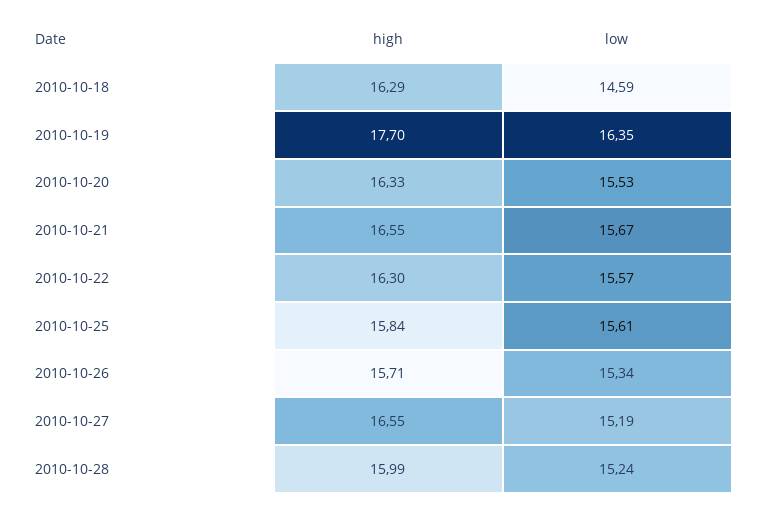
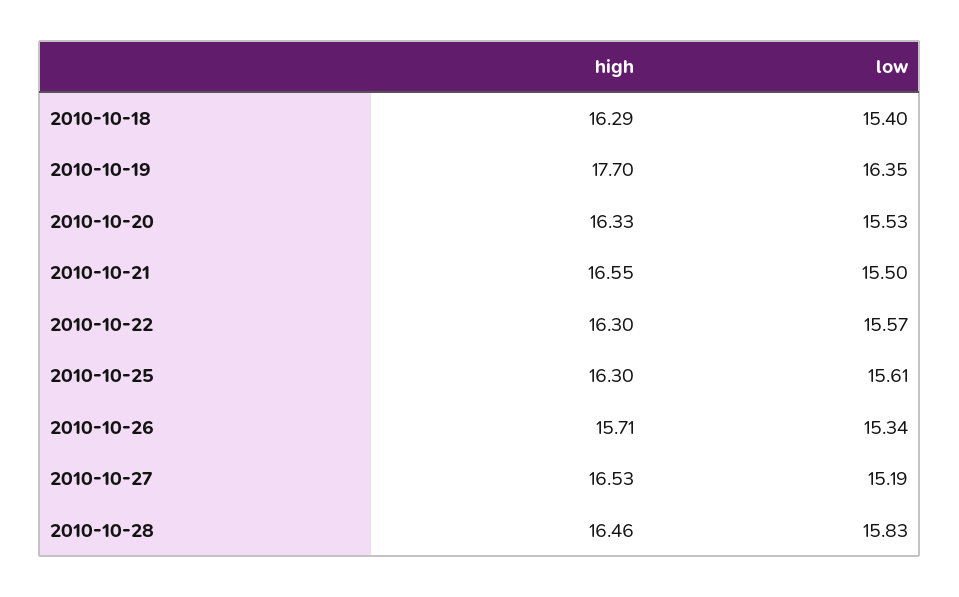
  {
    "high": {
      "2010-10-18": 16.29,
      "2010-10-19": 17.7,
      "2010-10-20": 16.33,
      "2010-10-21": 16.55,
      "2010-10-22": 16.3,
-     "2010-10-25": 15.84,
+     "2010-10-25": 16.3,
      "2010-10-26": 15.71,
-     "2010-10-27": 16.55,
+     "2010-10-27": 16.53,
-     "2010-10-28": 15.99
+     "2010-10-28": 16.46
    },
    "low": {
-     "2010-10-18": 14.59,
+     "2010-10-18": 15.4,
      "2010-10-19": 16.35,
      "2010-10-20": 15.53,
-     "2010-10-21": 15.67,
+     "2010-10-21": 15.5,
      "2010-10-22": 15.57,
      "2010-10-25": 15.61,
      "2010-10-26": 15.34,
      "2010-10-27": 15.19,
-     "2010-10-28": 15.24
+     "2010-10-28": 15.83
    }
  }

